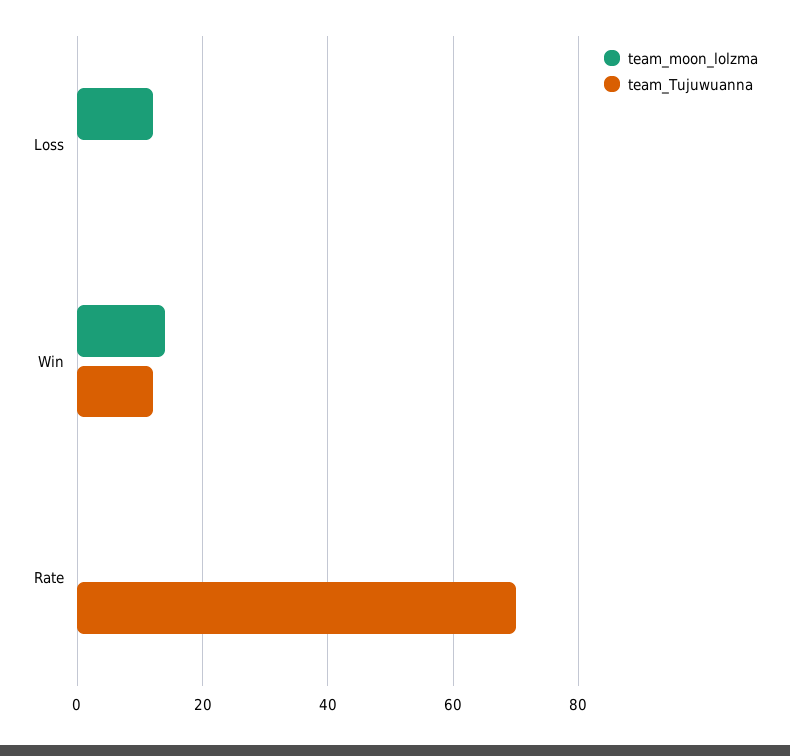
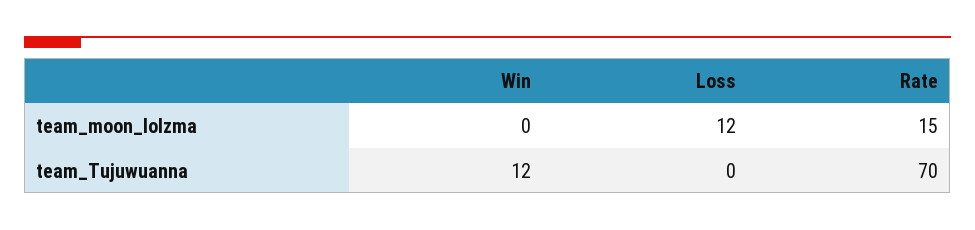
  {
    "team_moon_lolzma": {
      "Loss": 12,
-     "Win": 15,
+     "Win": 0,
-     "Rate": 0
+     "Rate": 15
    },
    "team_Tujuwuanna": {
      "Loss": 0,
      "Win": 12,
      "Rate": 70
    }
  }

